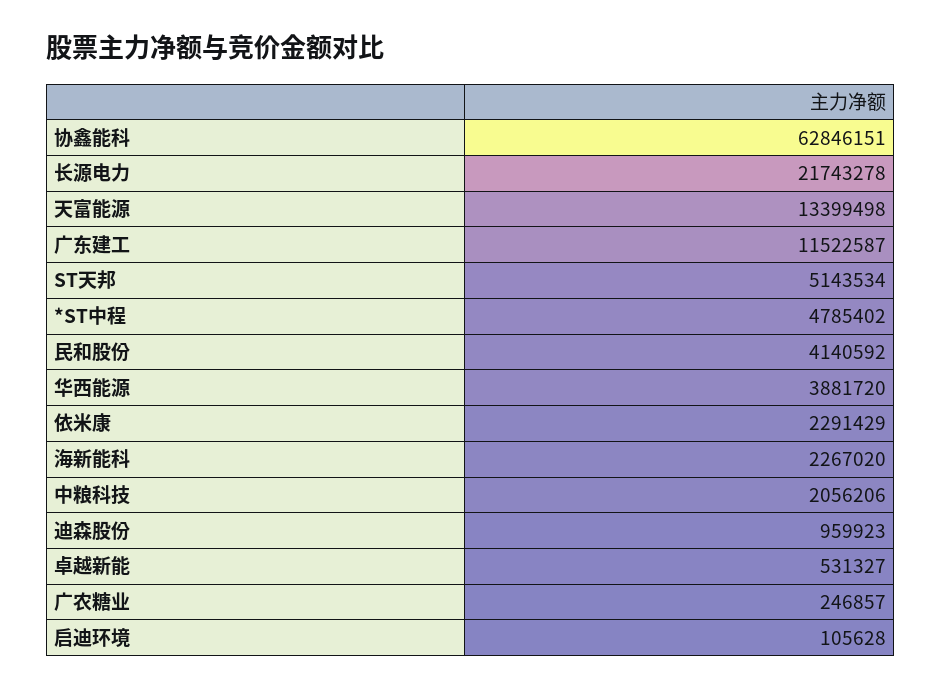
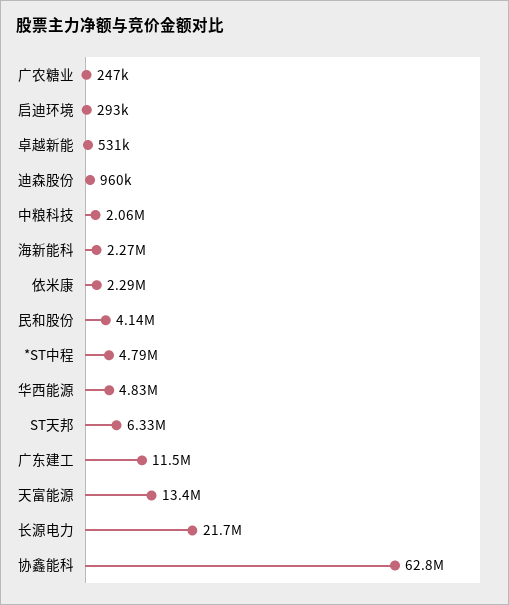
  {
    "协鑫能科": 62846151,
    "长源电力": 21743278,
    "天富能源": 13399498,
    "广东建工": 11522587,
-   "ST天邦": 5143534,
+   "ST天邦": 6330000,
    "*ST中程": 4785402,
    "民和股份": 4140592,
-   "华西能源": 3881720,
+   "华西能源": 4830000,
    "依米康": 2291429,
    "海新能科": 2267020,
    "中粮科技": 2056206,
    "迪森股份": 959923,
    "卓越新能": 531327,
    "广农糖业": 246857,
-   "启迪环境": 105628
+   "启迪环境": 293000
  }

